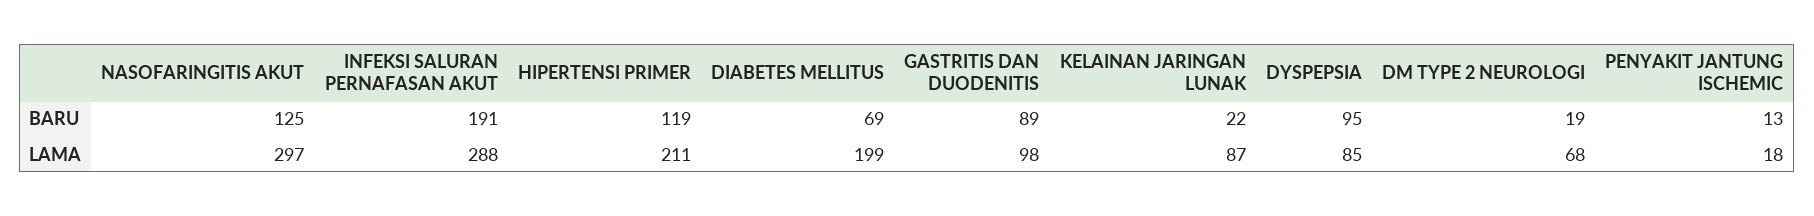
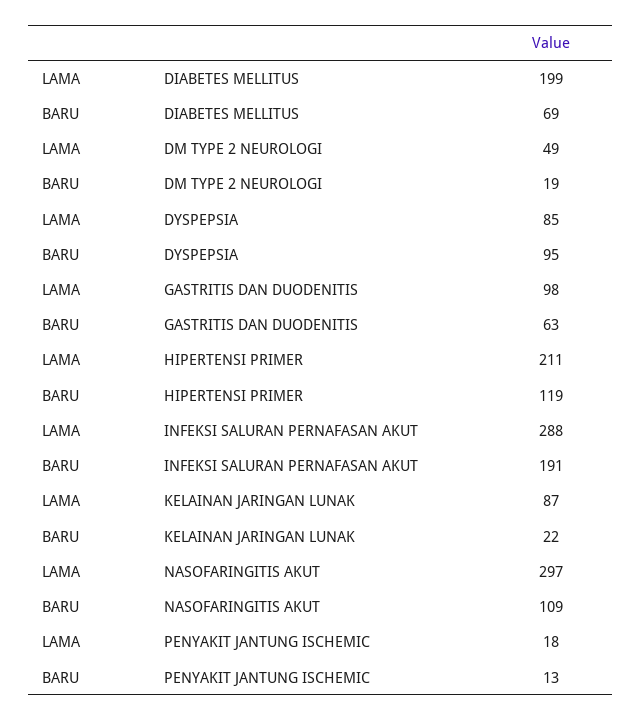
  {
    "NASOFARINGITIS AKUT": {
-     "BARU": 125,
+     "BARU": 109,
      "LAMA": 297
    },
    "INFEKSI SALURAN PERNAFASAN AKUT": {
      "BARU": 191,
      "LAMA": 288
    },
    "HIPERTENSI PRIMER": {
      "BARU": 119,
      "LAMA": 211
    },
    "DIABETES MELLITUS": {
      "BARU": 69,
      "LAMA": 199
    },
    "GASTRITIS DAN DUODENITIS": {
-     "BARU": 89,
+     "BARU": 63,
      "LAMA": 98
    },
    "KELAINAN JARINGAN LUNAK": {
      "BARU": 22,
      "LAMA": 87
    },
    "DYSPEPSIA": {
      "BARU": 95,
      "LAMA": 85
    },
    "DM TYPE 2 NEUROLOGI": {
      "BARU": 19,
-     "LAMA": 68
+     "LAMA": 49
    },
    "PENYAKIT JANTUNG ISCHEMIC": {
      "BARU": 13,
      "LAMA": 18
    }
  }

